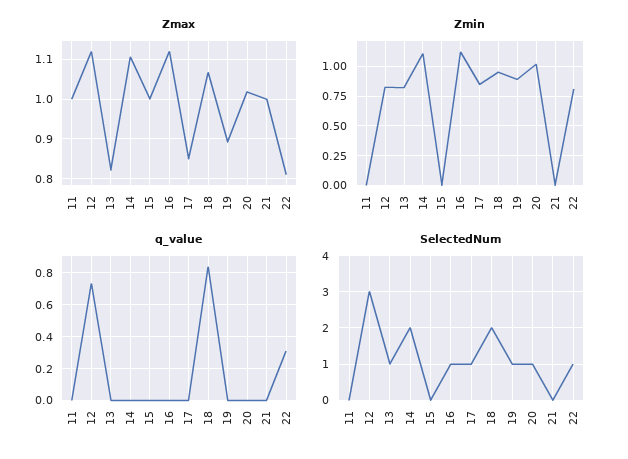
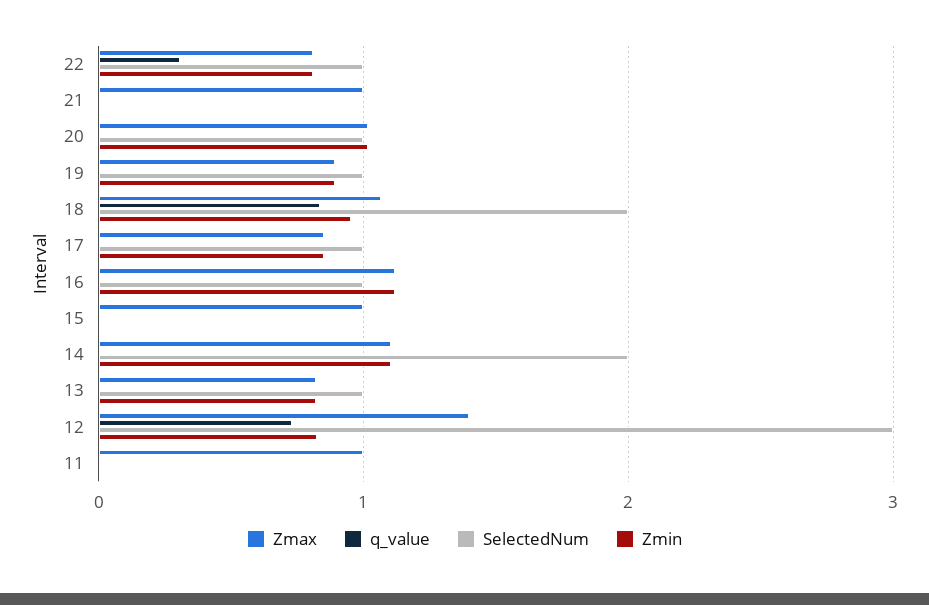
  {
    "Zmax": {
      "11": 1,
-     "12": 1.12,
+     "12": 1.4,
      "13": 0.82,
      "14": 1.1,
      "15": 1,
      "16": 1.12,
      "17": 0.86,
      "18": 1.06,
      "19": 0.9,
      "20": 1.02,
      "21": 1,
      "22": 0.82
    },
    "Zmin": {
      "11": 0,
      "12": 0.8,
      "13": 0.8,
      "14": 1.1,
      "15": 0,
      "16": 1.1,
      "17": 0.9,
      "18": 1,
      "19": 0.9,
      "20": 1,
      "21": 0,
      "22": 0.8
    },
    "q_value": {
      "11": 0,
      "12": 0.75,
      "13": 0,
      "14": 0,
      "15": 0,
      "16": 0,
      "17": 0,
      "18": 0.85,
      "19": 0,
      "20": 0,
      "21": 0,
      "22": 0.3
    },
    "SelectedNum": {
      "11": 0,
      "12": 3,
      "13": 1,
      "14": 2,
      "15": 0,
      "16": 1,
      "17": 1,
      "18": 2,
      "19": 1,
      "20": 1,
      "21": 0,
      "22": 1
    }
  }

